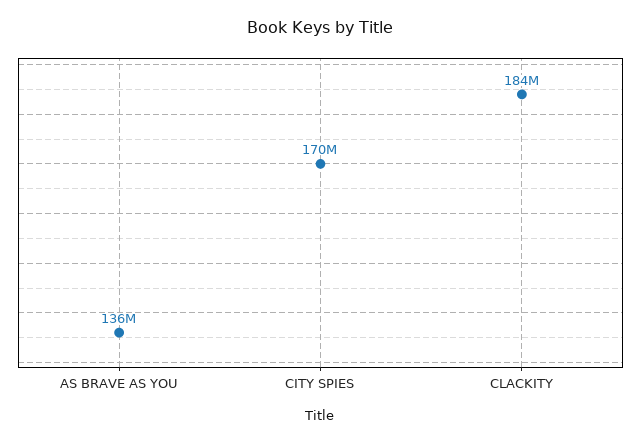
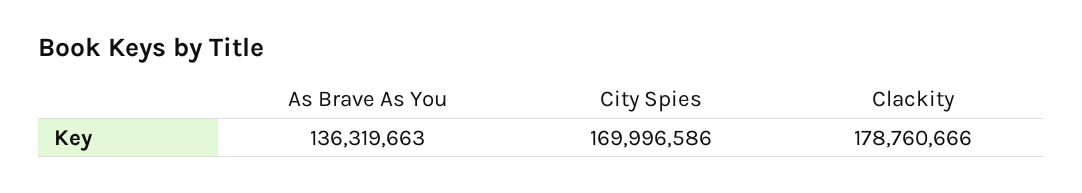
  {
    "AS BRAVE AS YOU": 136319663,
    "CITY SPIES": 169996586,
-   "CLACKITY": 184000000
+   "CLACKITY": 178760666
  }

